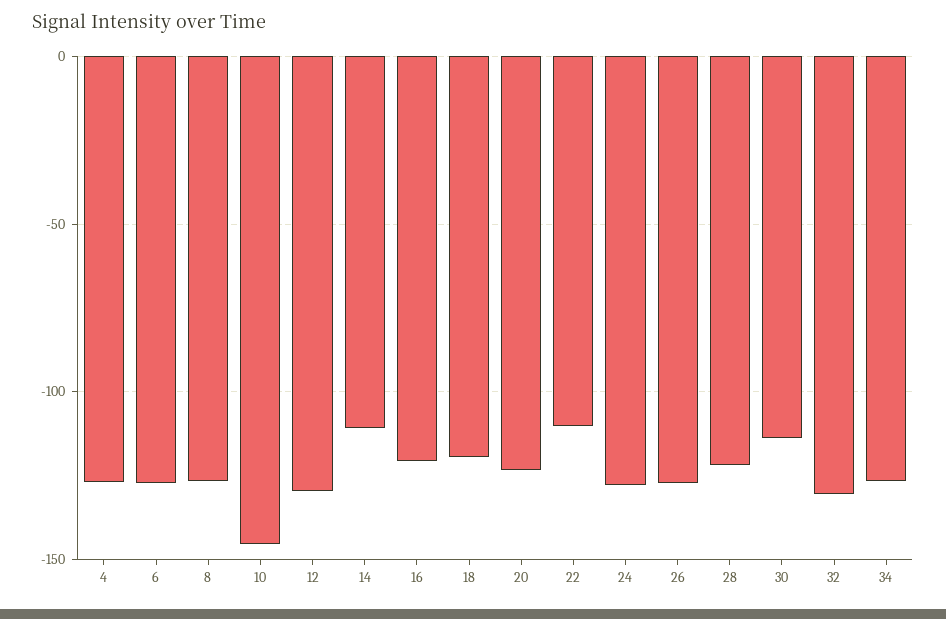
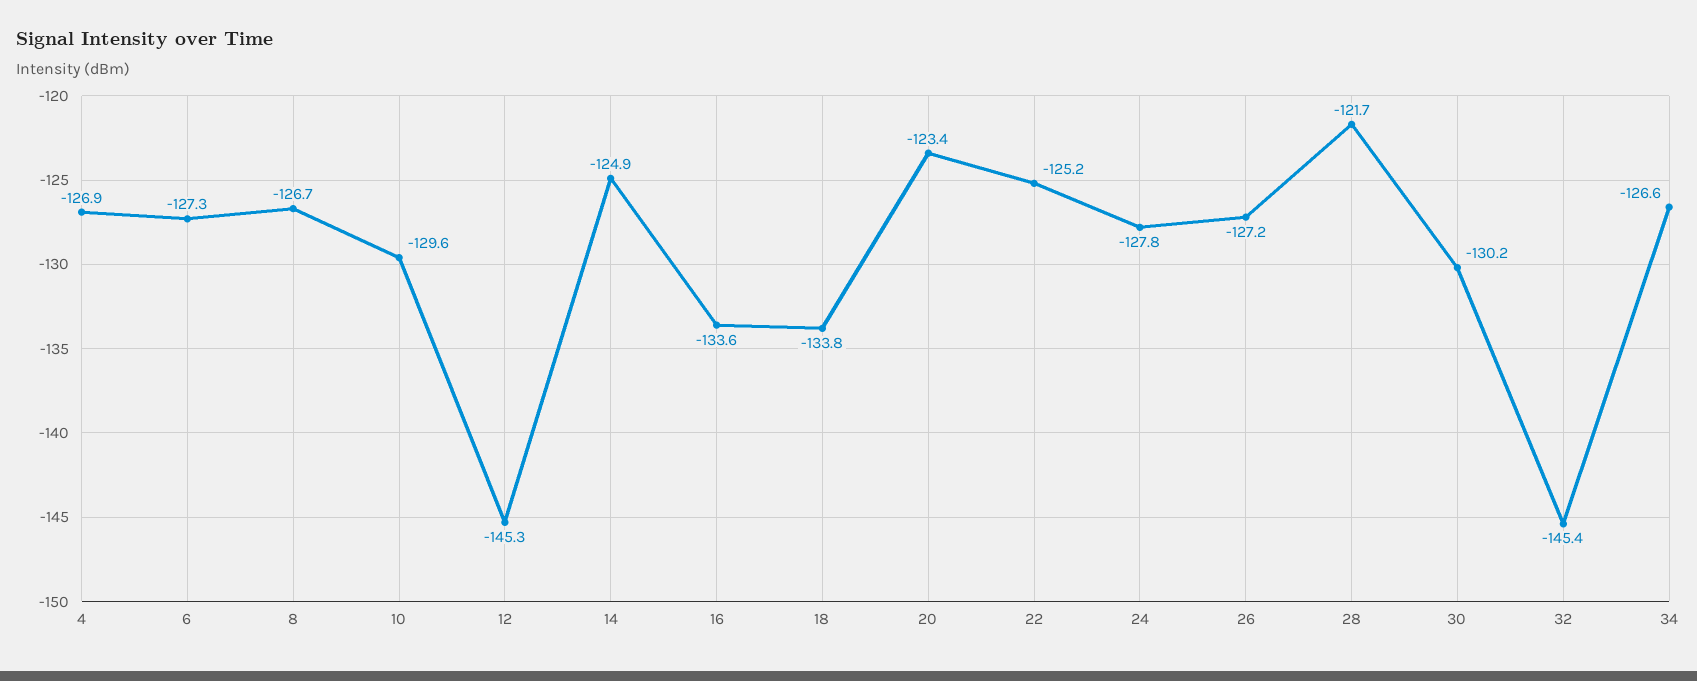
  {
    "4": -126.9,
    "6": -127.3,
    "8": -126.7,
-   "10": -145,
+   "10": -129.6,
-   "12": -130,
+   "12": -145.3,
-   "14": -110,
+   "14": -124.9,
-   "16": -120,
+   "16": -133.6,
-   "18": -120,
+   "18": -133.8,
    "20": -123.4,
-   "22": -110,
+   "22": -125.2,
    "24": -127.8,
    "26": -127.2,
    "28": -121.7,
-   "30": -115,
+   "30": -130.2,
-   "32": -130,
+   "32": -145.4,
    "34": -126.6
  }

